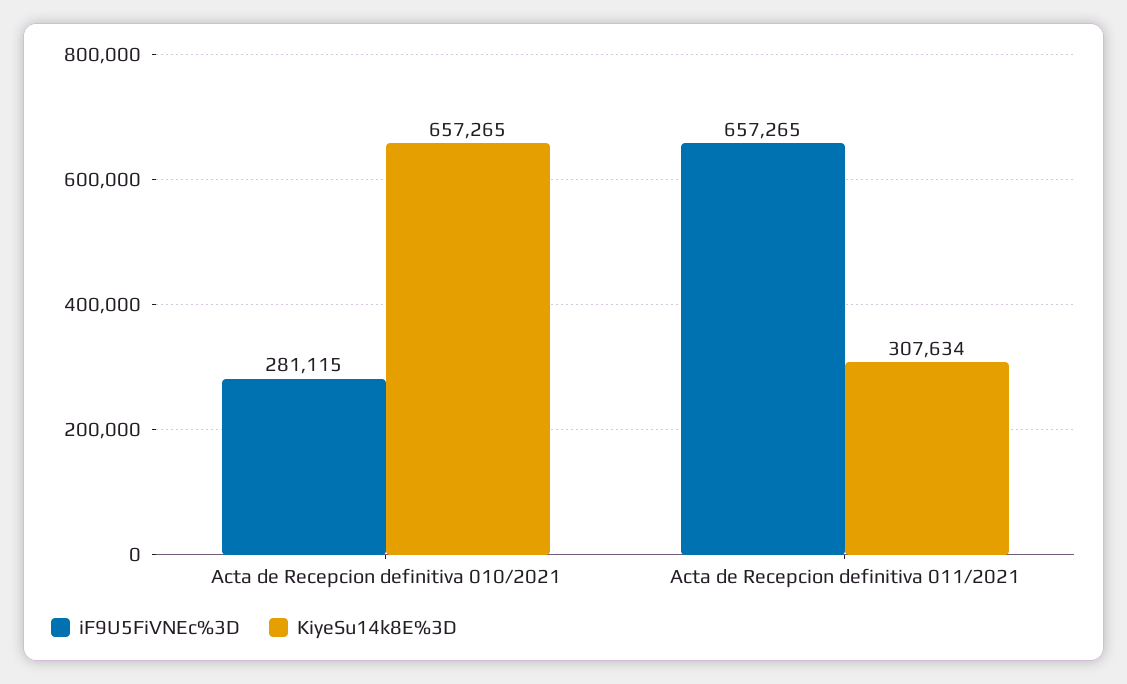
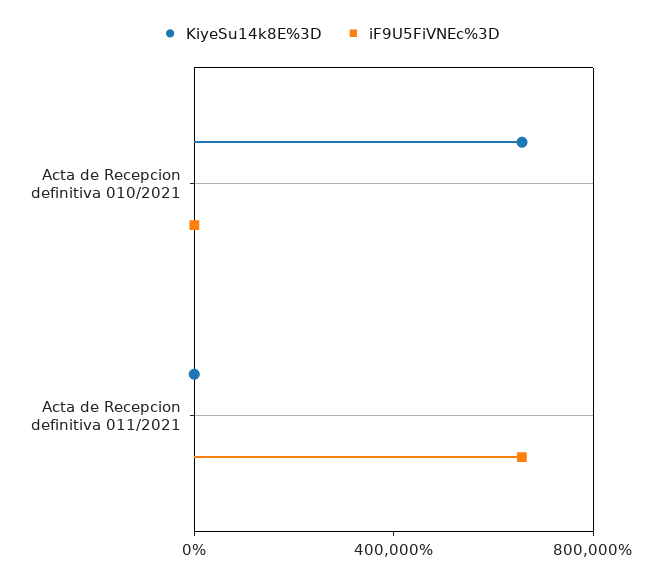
  {
    "iF9U5FiVNEc%3D": {
-     "Acta de Recepcion definitiva 010/2021": 281115,
+     "Acta de Recepcion definitiva 010/2021": 0,
      "Acta de Recepcion definitiva 011/2021": 657265
    },
    "KiyeSu14k8E%3D": {
      "Acta de Recepcion definitiva 010/2021": 657265,
-     "Acta de Recepcion definitiva 011/2021": 307634
+     "Acta de Recepcion definitiva 011/2021": 0
    }
  }

